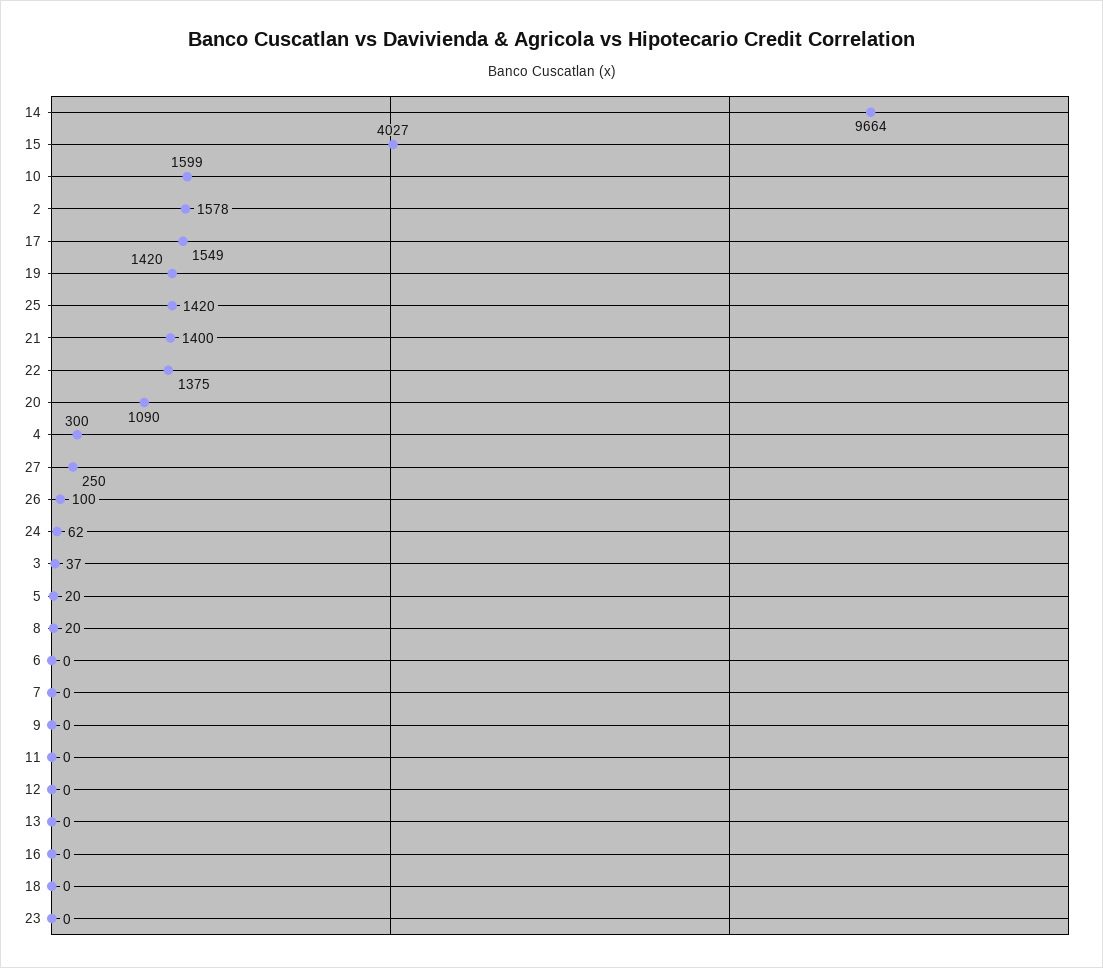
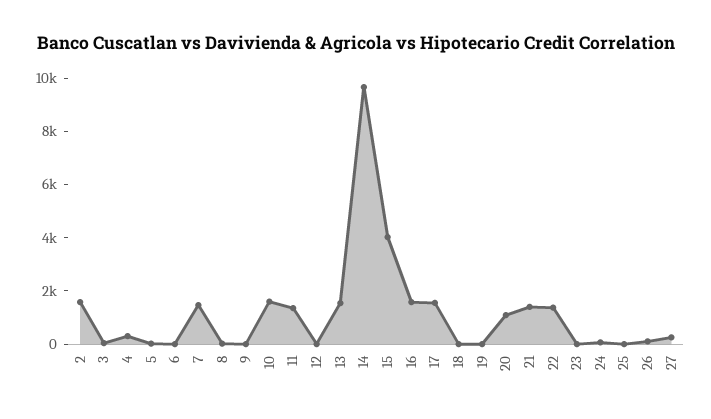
  {
    "14": 9664,
    "15": 4027,
    "10": 1599,
    "2": 1578,
    "17": 1549,
-   "19": 1420,
+   "19": 0,
-   "25": 1420,
+   "25": 0,
    "21": 1400,
    "22": 1375,
    "20": 1090,
    "4": 300,
    "27": 250,
    "26": 100,
    "24": 62,
    "3": 37,
    "5": 20,
    "8": 20,
    "6": 0,
-   "7": 0,
+   "7": 1500,
    "9": 0,
-   "11": 0,
+   "11": 1500,
    "12": 0,
-   "13": 0,
+   "13": 1500,
-   "16": 0,
+   "16": 1500,
    "18": 0,
    "23": 0
  }

